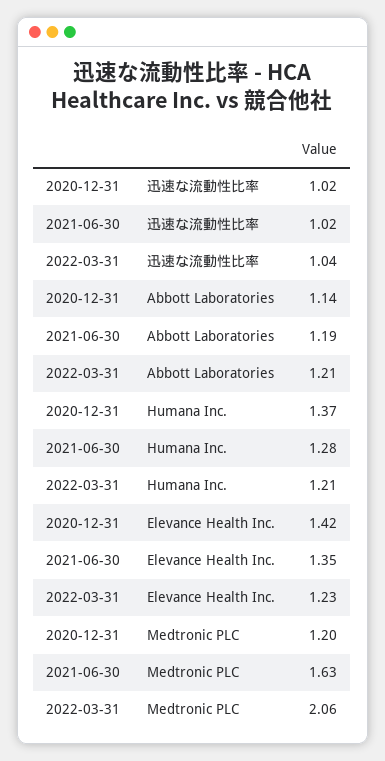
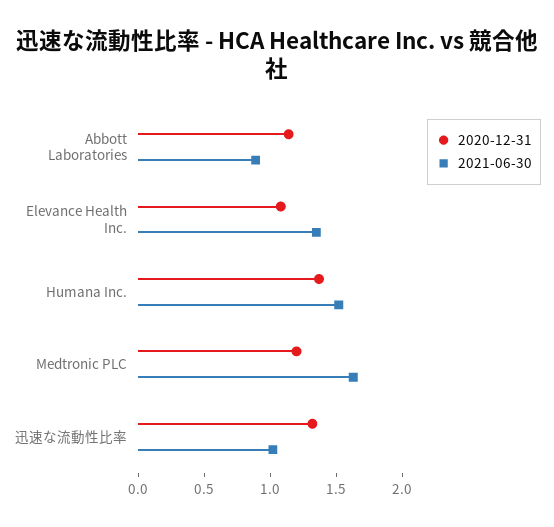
  {
    "2020-12-31": {
-     "迅速な流動性比率": 1.02,
+     "迅速な流動性比率": 1.3,
      "Abbott Laboratories": 1.14,
      "Humana Inc.": 1.37,
-     "Elevance Health Inc.": 1.42,
+     "Elevance Health Inc.": 1.1,
      "Medtronic PLC": 1.2
    },
    "2021-06-30": {
      "迅速な流動性比率": 1.02,
-     "Abbott Laboratories": 1.19,
+     "Abbott Laboratories": 0.9,
-     "Humana Inc.": 1.28,
+     "Humana Inc.": 1.5,
      "Elevance Health Inc.": 1.35,
      "Medtronic PLC": 1.63
-   },
+   }
-   "2022-03-31": {
-     "迅速な流動性比率": 1.04,
-     "Abbott Laboratories": 1.21,
-     "Humana Inc.": 1.21,
-     "Elevance Health Inc.": 1.23,
-     "Medtronic PLC": 2.06
-   }
  }

